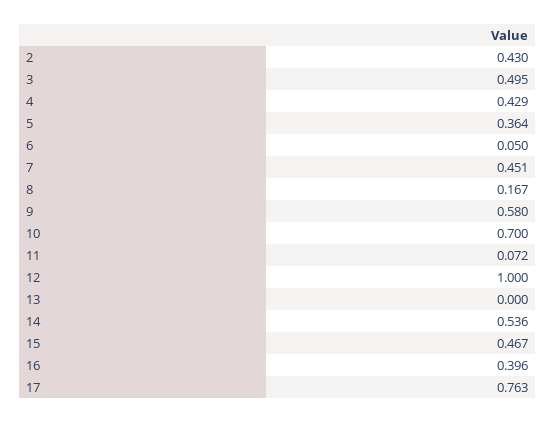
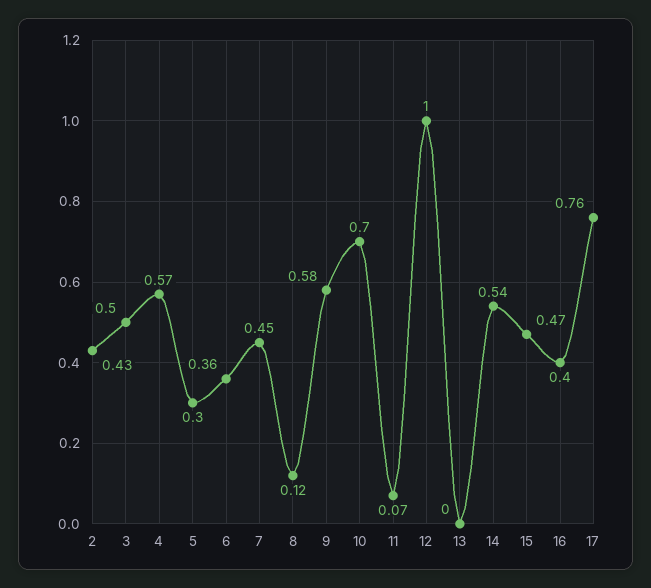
  {
    "2": 0.43,
    "3": 0.495,
-   "4": 0.429,
+   "4": 0.57,
-   "5": 0.364,
+   "5": 0.3,
-   "6": 0.05,
+   "6": 0.36,
    "7": 0.451,
-   "8": 0.167,
+   "8": 0.12,
    "9": 0.58,
    "10": 0.7,
    "11": 0.072,
    "12": 1,
    "13": 0,
    "14": 0.536,
    "15": 0.467,
    "16": 0.396,
    "17": 0.763
  }

